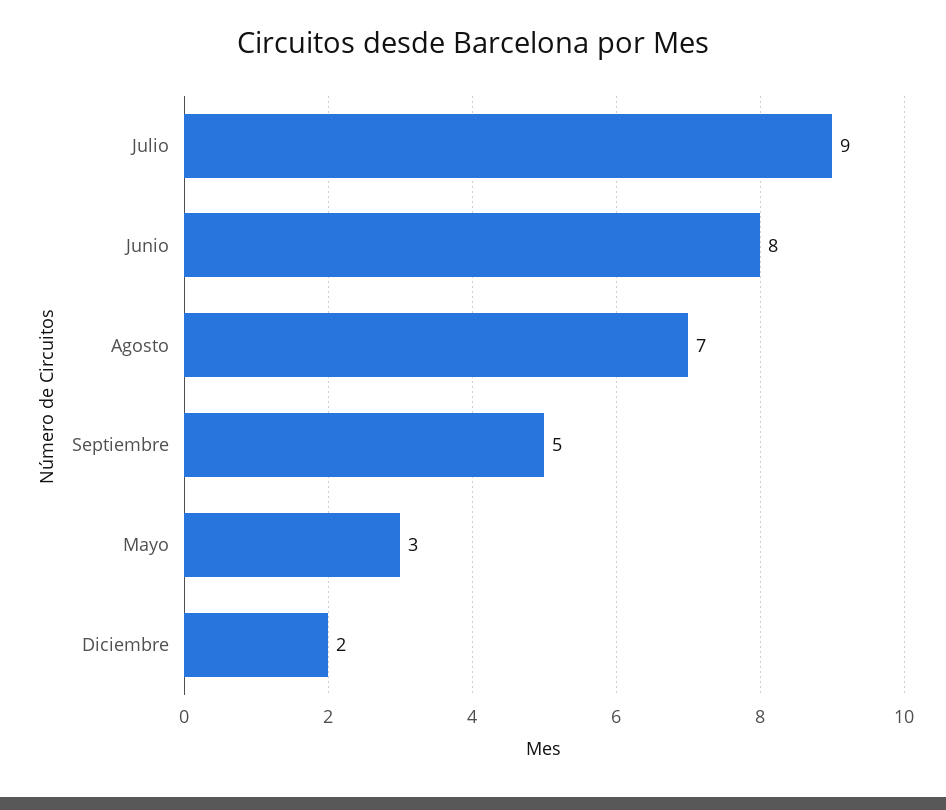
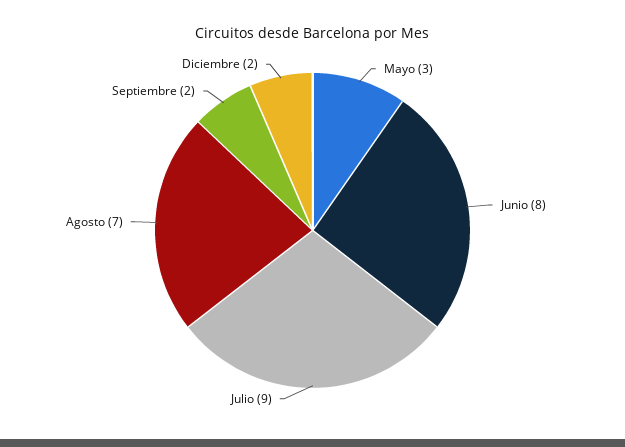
  {
    "Julio": 9,
    "Junio": 8,
    "Agosto": 7,
-   "Septiembre": 5,
+   "Septiembre": 2,
    "Mayo": 3,
    "Diciembre": 2
  }

